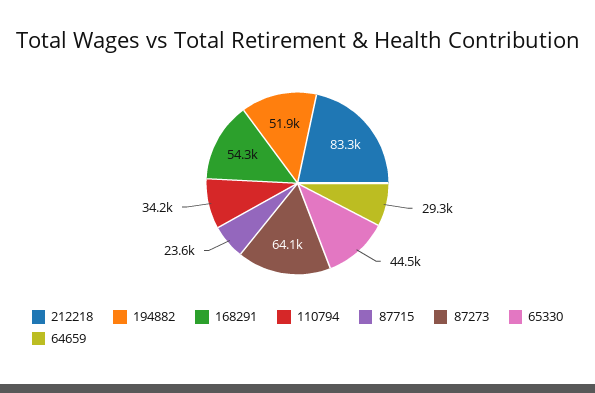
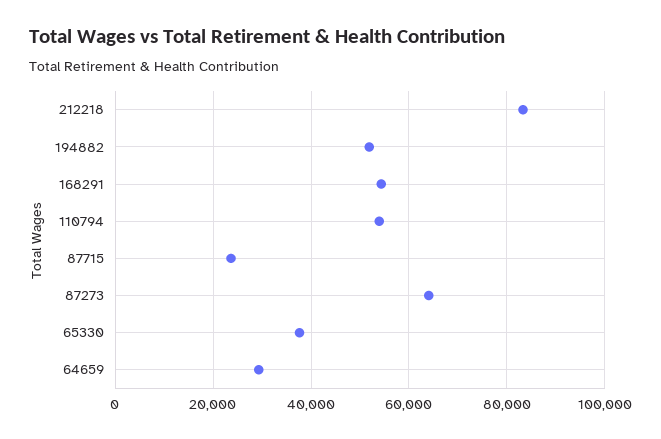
  {
    "212218": 83300,
    "194882": 51900,
    "168291": 54300,
-   "110794": 34200,
+   "110794": 54000,
    "87715": 23600,
    "87273": 64100,
-   "65330": 44500,
+   "65330": 38000,
    "64659": 29300
  }

